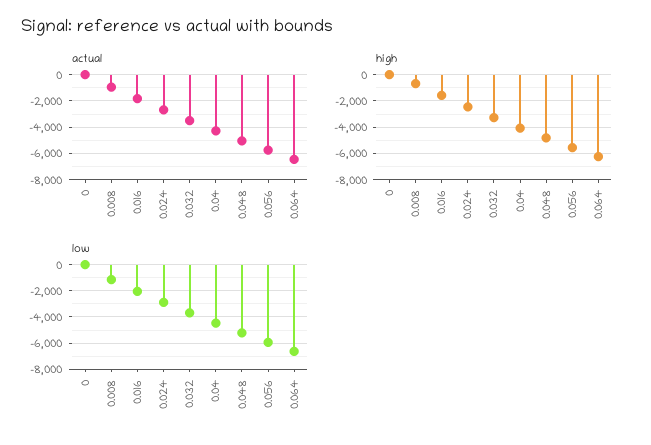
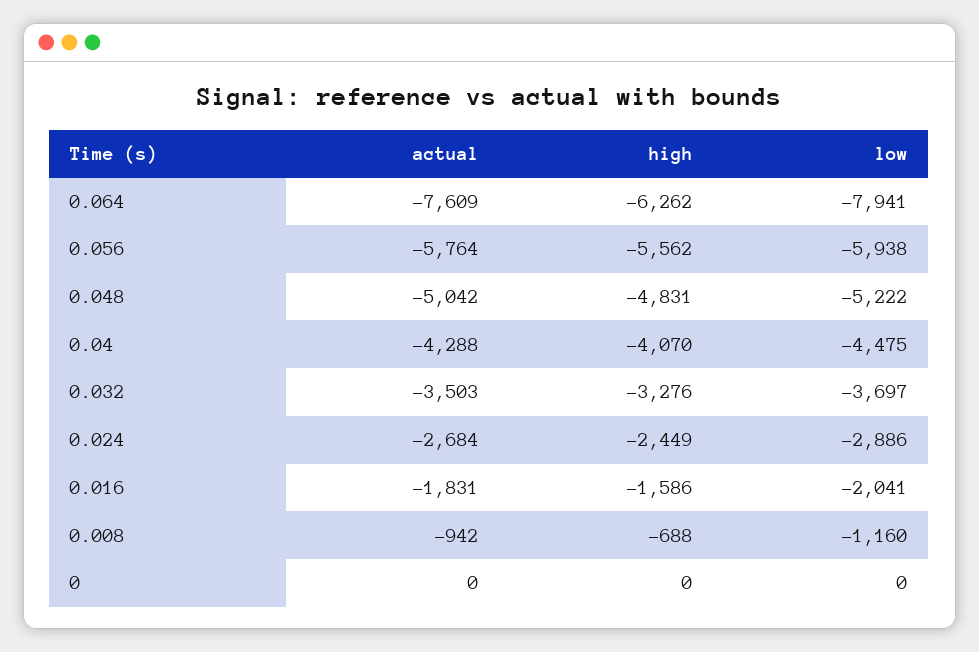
  {
    "actual": {
      "0": 0,
      "0.008": -942,
      "0.016": -1831,
      "0.024": -2684,
      "0.032": -3503,
      "0.04": -4288,
      "0.048": -5042,
      "0.056": -5764,
-     "0.064": -6500
+     "0.064": -7609
    },
    "high": {
      "0": 0,
      "0.008": -688,
      "0.016": -1586,
      "0.024": -2449,
      "0.032": -3276,
      "0.04": -4070,
      "0.048": -4831,
      "0.056": -5562,
      "0.064": -6262
    },
    "low": {
      "0": 0,
      "0.008": -1160,
      "0.016": -2041,
      "0.024": -2886,
      "0.032": -3697,
      "0.04": -4475,
      "0.048": -5222,
      "0.056": -5938,
-     "0.064": -6500
+     "0.064": -7941
    }
  }

